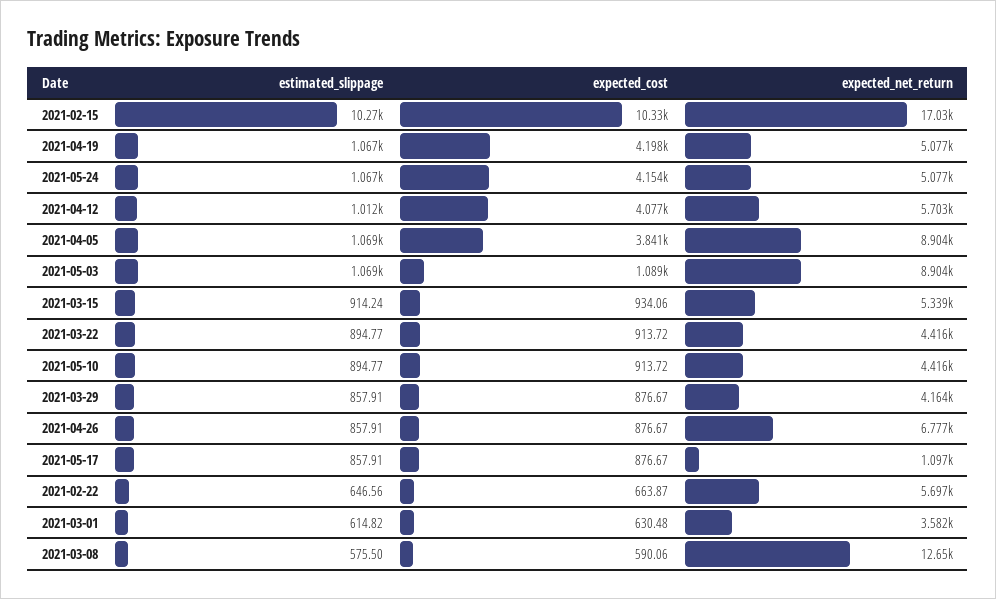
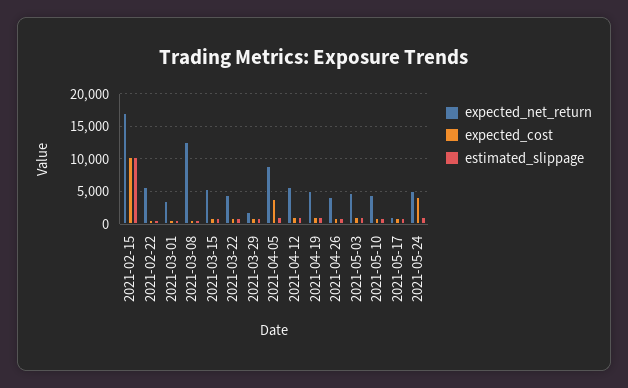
  {
    "estimated_slippage": {
      "2021-02-15": 10270,
      "2021-04-19": 1067,
      "2021-05-24": 1067,
      "2021-04-12": 1012,
      "2021-04-05": 1069,
      "2021-05-03": 1069,
      "2021-03-15": 914.24,
      "2021-03-22": 894.77,
      "2021-05-10": 894.77,
      "2021-03-29": 857.91,
      "2021-04-26": 857.91,
      "2021-05-17": 857.91,
      "2021-02-22": 646.56,
      "2021-03-01": 614.82,
      "2021-03-08": 575.5
    },
    "expected_cost": {
      "2021-02-15": 10330,
-     "2021-04-19": 4198,
+     "2021-04-19": 1000,
      "2021-05-24": 4154,
-     "2021-04-12": 4077,
+     "2021-04-12": 1000,
      "2021-04-05": 3841,
      "2021-05-03": 1089,
      "2021-03-15": 934.06,
      "2021-03-22": 913.72,
      "2021-05-10": 913.72,
      "2021-03-29": 876.67,
      "2021-04-26": 876.67,
      "2021-05-17": 876.67,
      "2021-02-22": 663.87,
      "2021-03-01": 630.48,
      "2021-03-08": 590.06
    },
    "expected_net_return": {
      "2021-02-15": 17030,
      "2021-04-19": 5077,
      "2021-05-24": 5077,
      "2021-04-12": 5703,
      "2021-04-05": 8904,
-     "2021-05-03": 8904,
+     "2021-05-03": 5000,
      "2021-03-15": 5339,
      "2021-03-22": 4416,
      "2021-05-10": 4416,
-     "2021-03-29": 4164,
+     "2021-03-29": 2000,
-     "2021-04-26": 6777,
+     "2021-04-26": 4000,
      "2021-05-17": 1097,
      "2021-02-22": 5697,
      "2021-03-01": 3582,
      "2021-03-08": 12650
    }
  }

